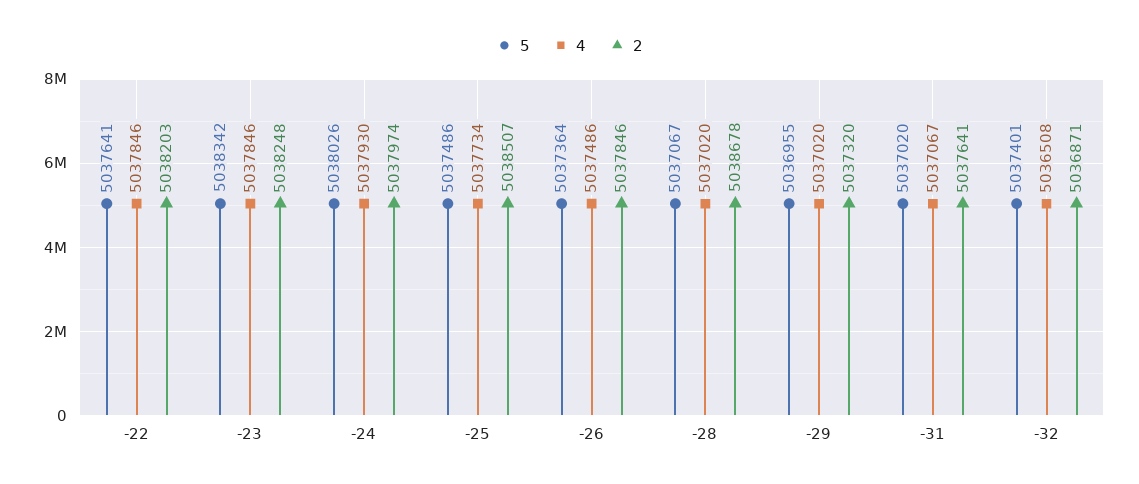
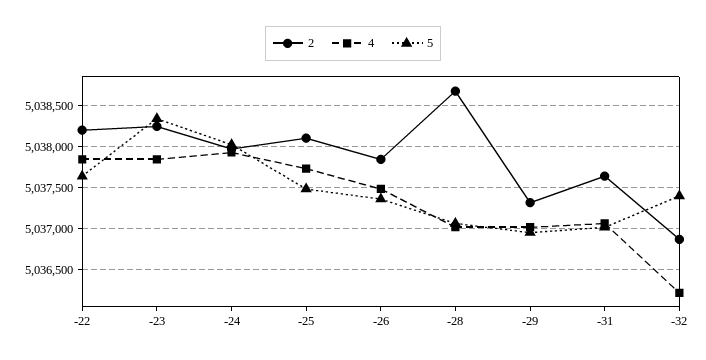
  {
    "5": {
      "-22": 5037641,
      "-23": 5038342,
      "-24": 5038026,
      "-25": 5037486,
      "-26": 5037364,
      "-28": 5037067,
      "-29": 5036955,
      "-31": 5037020,
      "-32": 5037401
    },
    "4": {
      "-22": 5037846,
      "-23": 5037846,
      "-24": 5037930,
      "-25": 5037734,
      "-26": 5037486,
      "-28": 5037020,
      "-29": 5037020,
      "-31": 5037067,
-     "-32": 5036508
+     "-32": 5036200
    },
    "2": {
      "-22": 5038203,
      "-23": 5038248,
      "-24": 5037974,
-     "-25": 5038507,
+     "-25": 5038100,
      "-26": 5037846,
      "-28": 5038678,
      "-29": 5037320,
      "-31": 5037641,
      "-32": 5036871
    }
  }

